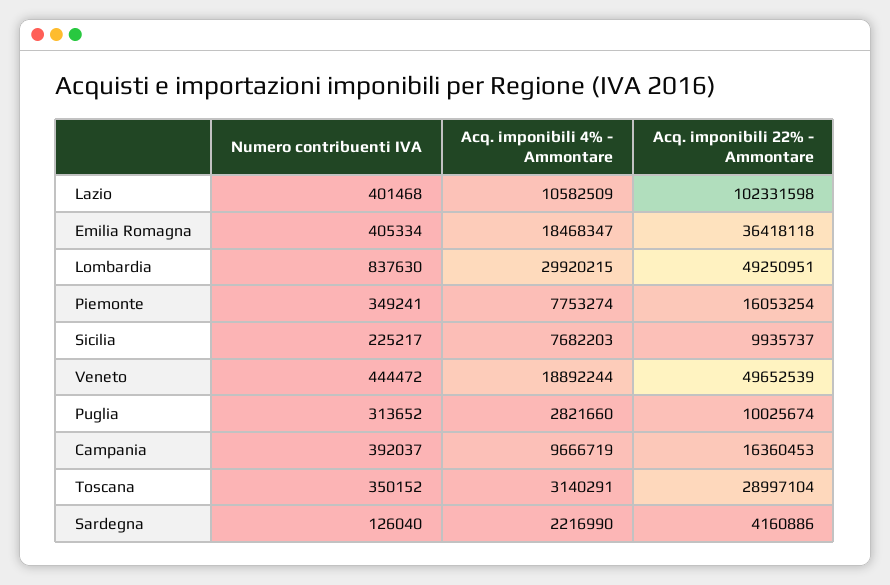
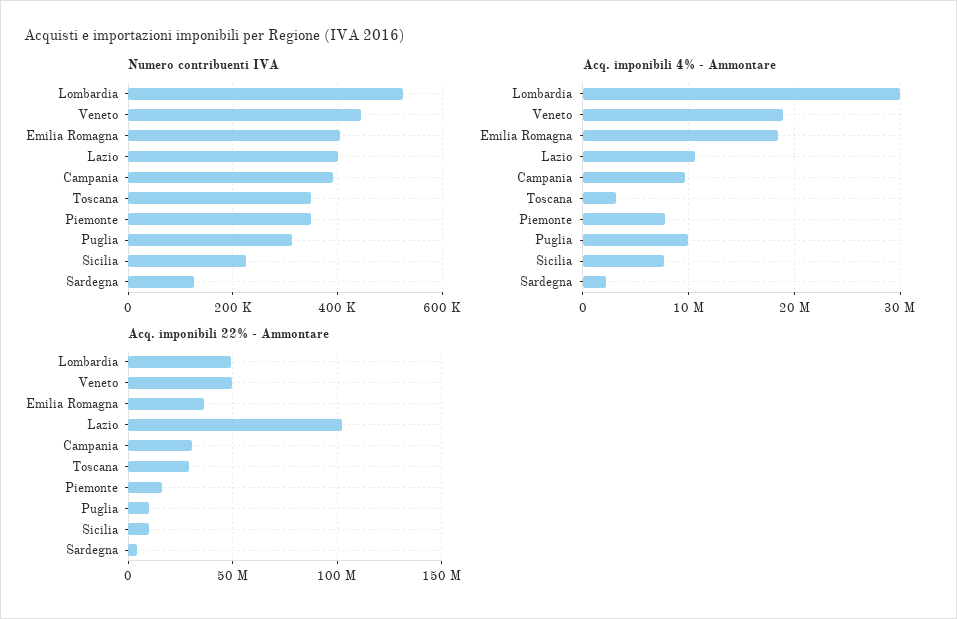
  {
    "Numero contribuenti IVA": {
      "Lazio": 401468,
      "Emilia Romagna": 405334,
-     "Lombardia": 837630,
+     "Lombardia": 520000,
      "Piemonte": 349241,
      "Sicilia": 225217,
      "Veneto": 444472,
      "Puglia": 313652,
      "Campania": 392037,
      "Toscana": 350152,
      "Sardegna": 126040
    },
    "Acq. imponibili 4% - Ammontare": {
      "Lazio": 10582509,
      "Emilia Romagna": 18468347,
      "Lombardia": 29920215,
      "Piemonte": 7753274,
      "Sicilia": 7682203,
      "Veneto": 18892244,
-     "Puglia": 2821660,
+     "Puglia": 10000000,
      "Campania": 9666719,
      "Toscana": 3140291,
      "Sardegna": 2216990
    },
    "Acq. imponibili 22% - Ammontare": {
      "Lazio": 102331598,
      "Emilia Romagna": 36418118,
      "Lombardia": 49250951,
      "Piemonte": 16053254,
      "Sicilia": 9935737,
      "Veneto": 49652539,
      "Puglia": 10025674,
-     "Campania": 16360453,
+     "Campania": 30000000,
      "Toscana": 28997104,
      "Sardegna": 4160886
    }
  }

